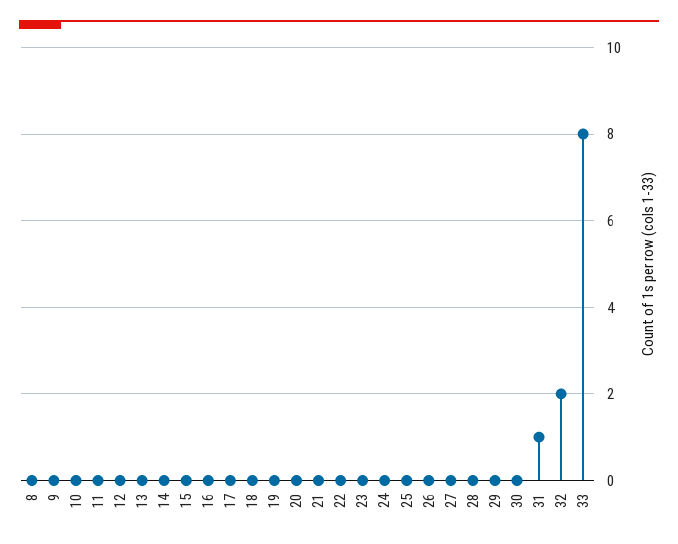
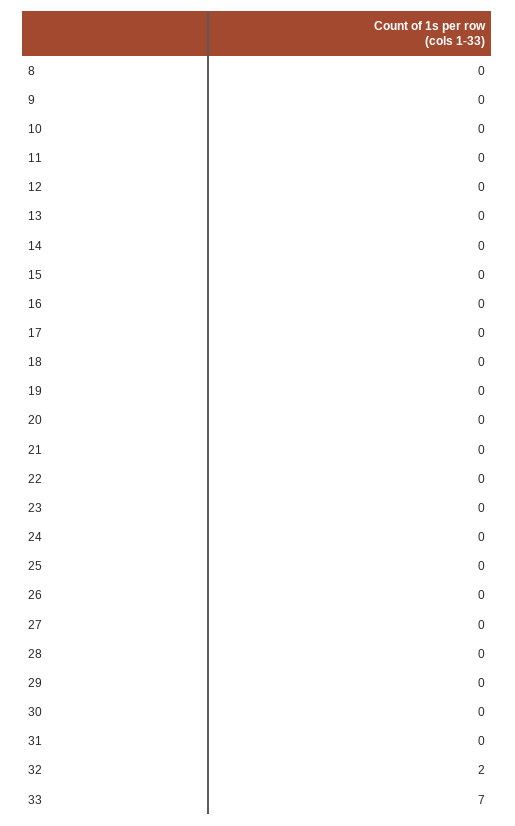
  {
    "8": 0,
    "9": 0,
    "10": 0,
    "11": 0,
    "12": 0,
    "13": 0,
    "14": 0,
    "15": 0,
    "16": 0,
    "17": 0,
    "18": 0,
    "19": 0,
    "20": 0,
    "21": 0,
    "22": 0,
    "23": 0,
    "24": 0,
    "25": 0,
    "26": 0,
    "27": 0,
    "28": 0,
    "29": 0,
    "30": 0,
-   "31": 1,
+   "31": 0,
    "32": 2,
-   "33": 8
+   "33": 7
  }

